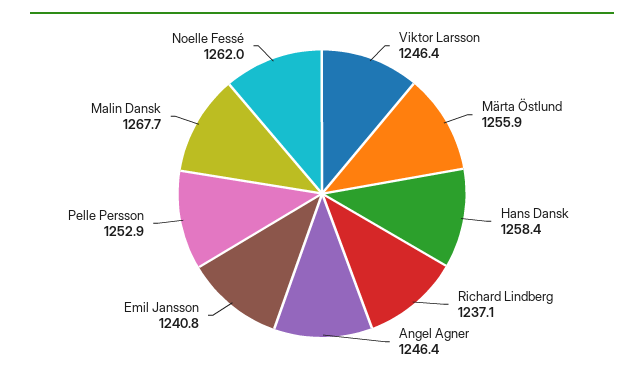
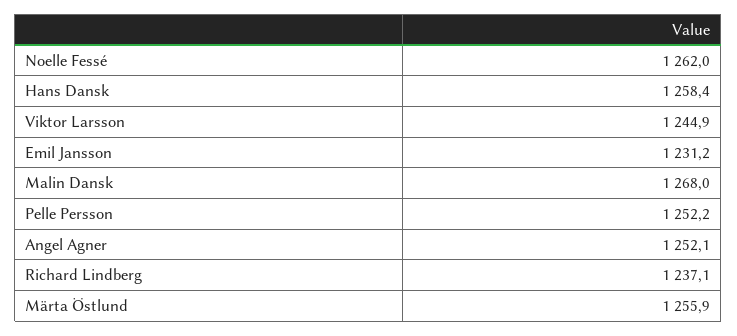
  {
-   "Viktor Larsson": 1246.4,
+   "Viktor Larsson": 1244.9,
    "Märta Östlund": 1255.9,
    "Hans Dansk": 1258.4,
    "Richard Lindberg": 1237.1,
-   "Angel Agner": 1246.4,
+   "Angel Agner": 1252.1,
-   "Emil Jansson": 1240.8,
+   "Emil Jansson": 1231.2,
-   "Pelle Persson": 1252.9,
+   "Pelle Persson": 1252.2,
-   "Malin Dansk": 1267.7,
+   "Malin Dansk": 1268,
    "Noelle Fessé": 1262
  }

